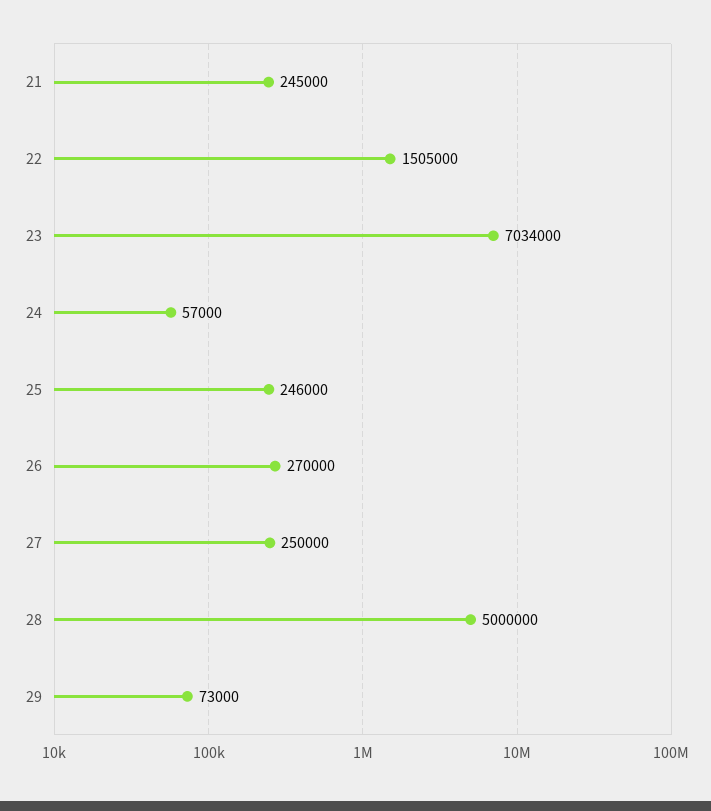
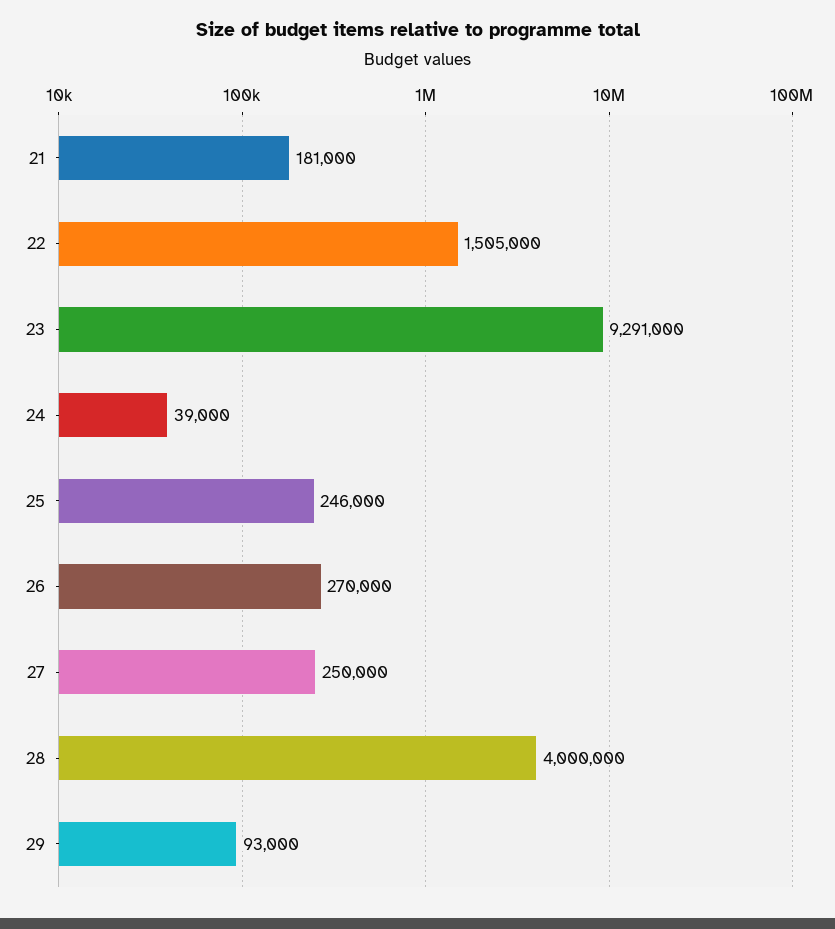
  {
-   "21": 245000,
+   "21": 181000,
    "22": 1505000,
-   "23": 7034000,
+   "23": 9291000,
-   "24": 57000,
+   "24": 39000,
    "25": 246000,
    "26": 270000,
    "27": 250000,
-   "28": 5000000,
+   "28": 4000000,
-   "29": 73000
+   "29": 93000
  }

